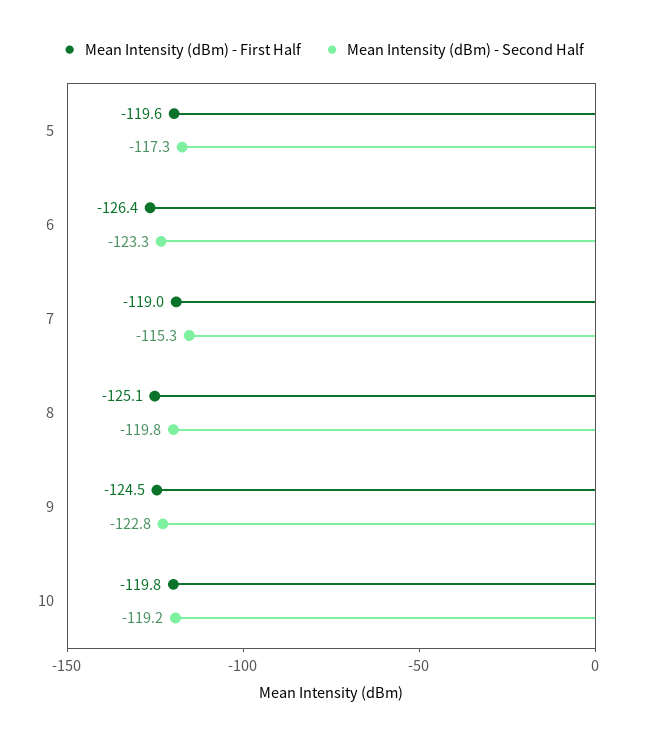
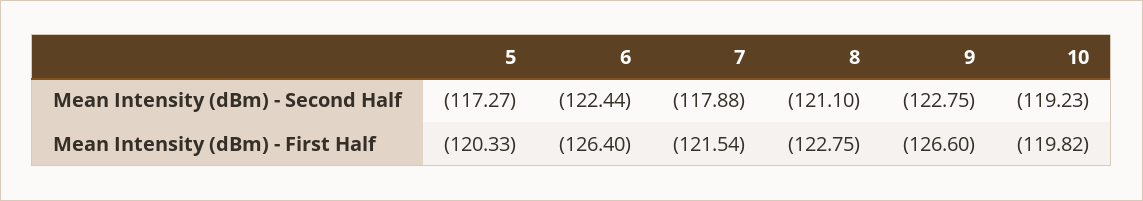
  {
    "Mean Intensity (dBm) - First Half": {
-     "5": -119.6,
+     "5": -120.33,
      "6": -126.4,
-     "7": -119,
+     "7": -121.54,
-     "8": -125.1,
+     "8": -122.75,
-     "9": -124.5,
+     "9": -126.6,
      "10": -119.82
    },
    "Mean Intensity (dBm) - Second Half": {
      "5": -117.27,
-     "6": -123.3,
+     "6": -122.44,
-     "7": -115.3,
+     "7": -117.88,
-     "8": -119.8,
+     "8": -121.1,
      "9": -122.75,
      "10": -119.23
    }
  }

